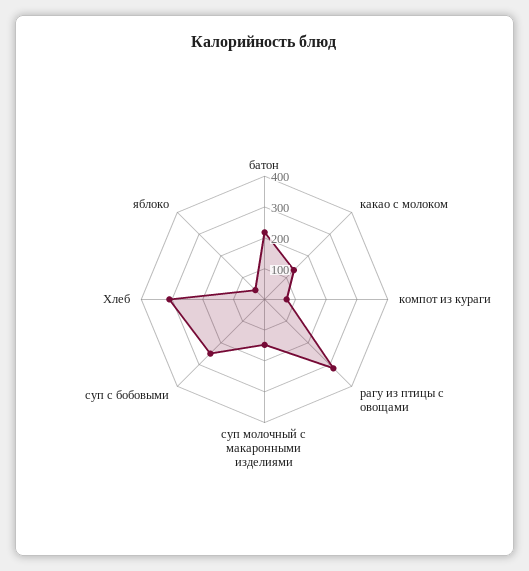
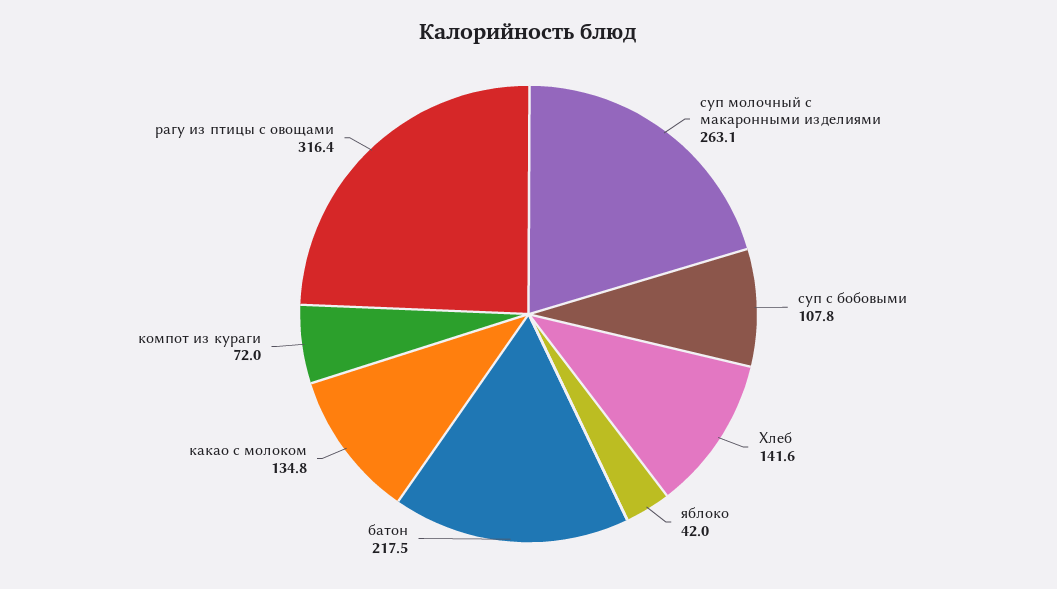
  {
    "батон": 217.5,
    "какао с молоком": 134.8,
    "компот из кураги": 72,
    "рагу из птицы с овощами": 316.4,
-   "суп молочный с макаронными изделиями": 150,
+   "суп молочный с макаронными изделиями": 263.1,
-   "суп с бобовыми": 250,
+   "суп с бобовыми": 107.8,
-   "Хлеб": 300,
+   "Хлеб": 141.6,
    "яблоко": 42
  }

